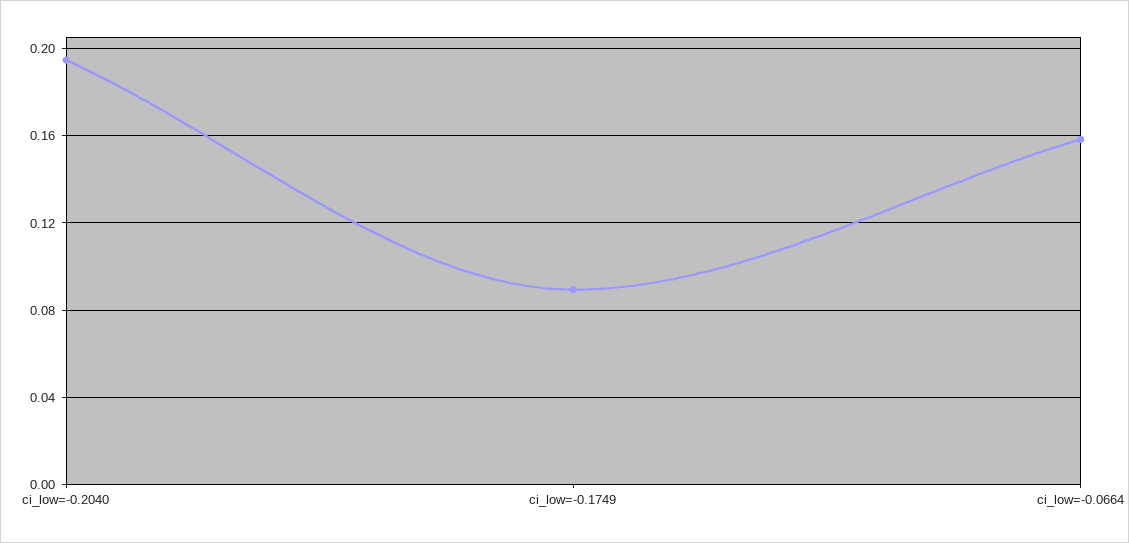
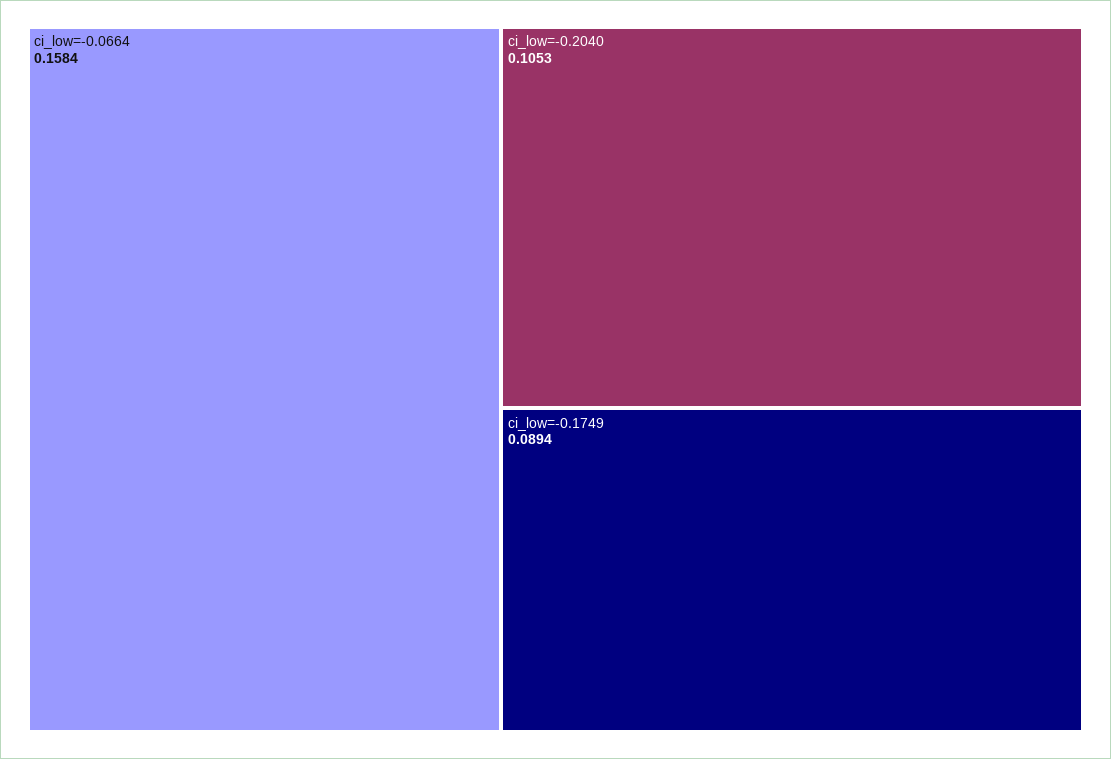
  {
-   "ci_low=-0.2040": 0.195,
+   "ci_low=-0.2040": 0.1053,
    "ci_low=-0.1749": 0.0894,
    "ci_low=-0.0664": 0.1584
  }

